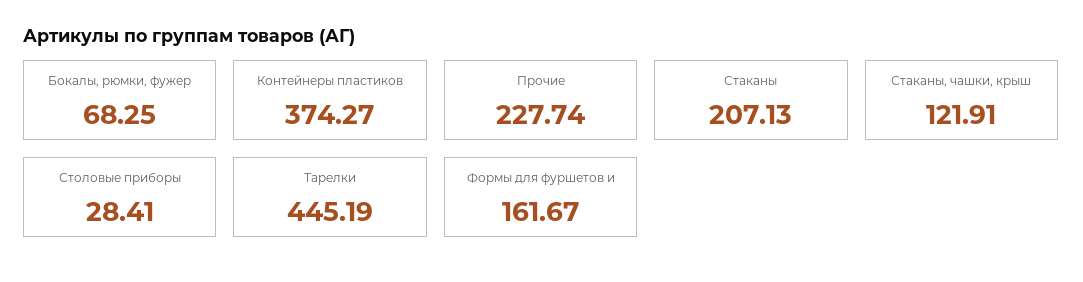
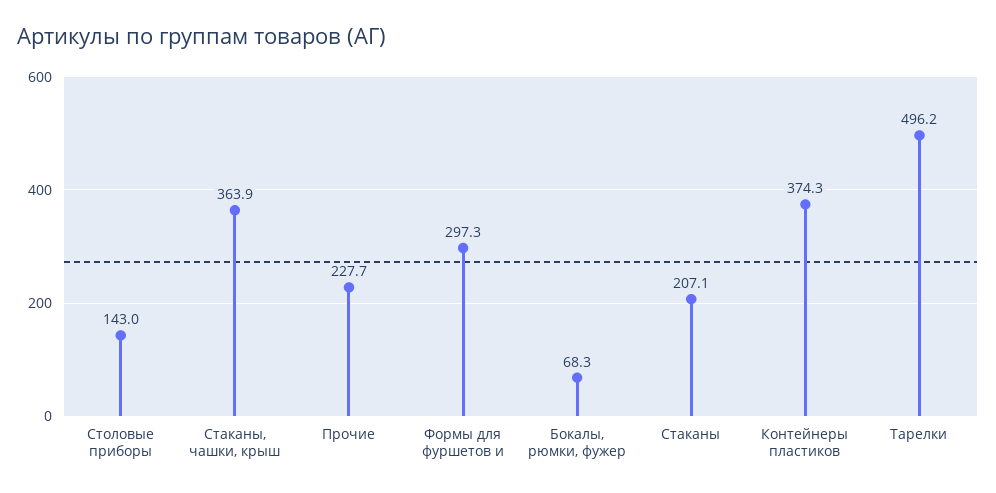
  {
    "Бокалы, рюмки, фужер": 68.25,
    "Контейнеры пластиков": 374.27,
    "Прочие": 227.74,
    "Стаканы": 207.13,
-   "Стаканы, чашки, крыш": 121.91,
+   "Стаканы, чашки, крыш": 363.9,
-   "Столовые приборы": 28.41,
+   "Столовые приборы": 143,
-   "Тарелки": 445.19,
+   "Тарелки": 496.2,
-   "Формы для фуршетов и": 161.67
+   "Формы для фуршетов и": 297.3
  }

